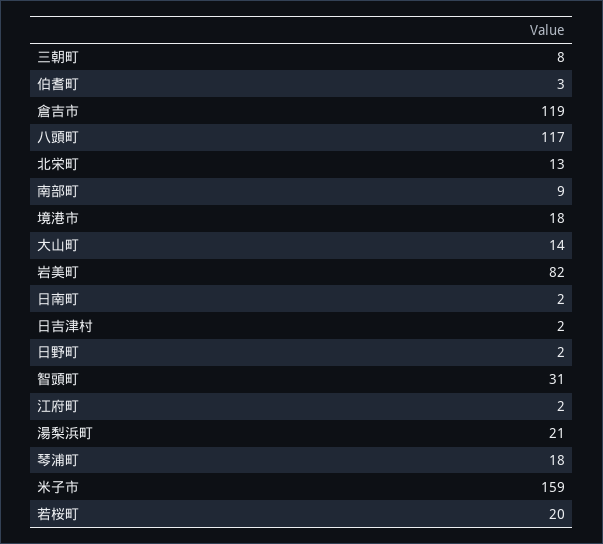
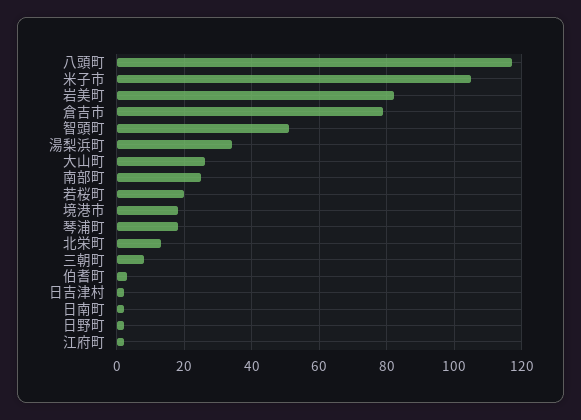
  {
    "三朝町": 8,
    "伯耆町": 3,
-   "倉吉市": 119,
+   "倉吉市": 80,
    "八頭町": 117,
    "北栄町": 13,
-   "南部町": 9,
+   "南部町": 25,
    "境港市": 18,
-   "大山町": 14,
+   "大山町": 25,
    "岩美町": 82,
    "日南町": 2,
    "日吉津村": 2,
    "日野町": 2,
-   "智頭町": 31,
+   "智頭町": 50,
    "江府町": 2,
-   "湯梨浜町": 21,
+   "湯梨浜町": 35,
    "琴浦町": 18,
-   "米子市": 159,
+   "米子市": 105,
    "若桜町": 20
  }

